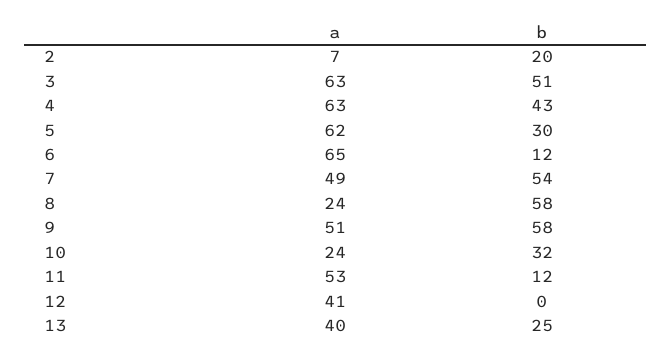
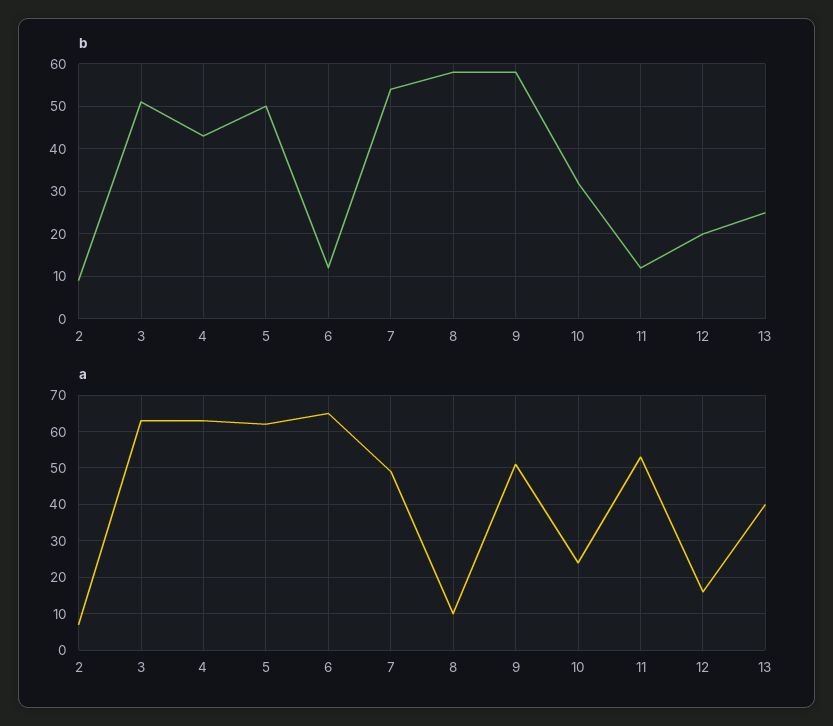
  {
    "a": {
      "2": 7,
      "3": 63,
      "4": 63,
      "5": 62,
      "6": 65,
      "7": 49,
-     "8": 24,
+     "8": 10,
      "9": 51,
      "10": 24,
      "11": 53,
-     "12": 41,
+     "12": 15,
      "13": 40
    },
    "b": {
-     "2": 20,
+     "2": 10,
      "3": 51,
      "4": 43,
-     "5": 30,
+     "5": 50,
      "6": 12,
      "7": 54,
      "8": 58,
      "9": 58,
      "10": 32,
      "11": 12,
-     "12": 0,
+     "12": 20,
      "13": 25
    }
  }

